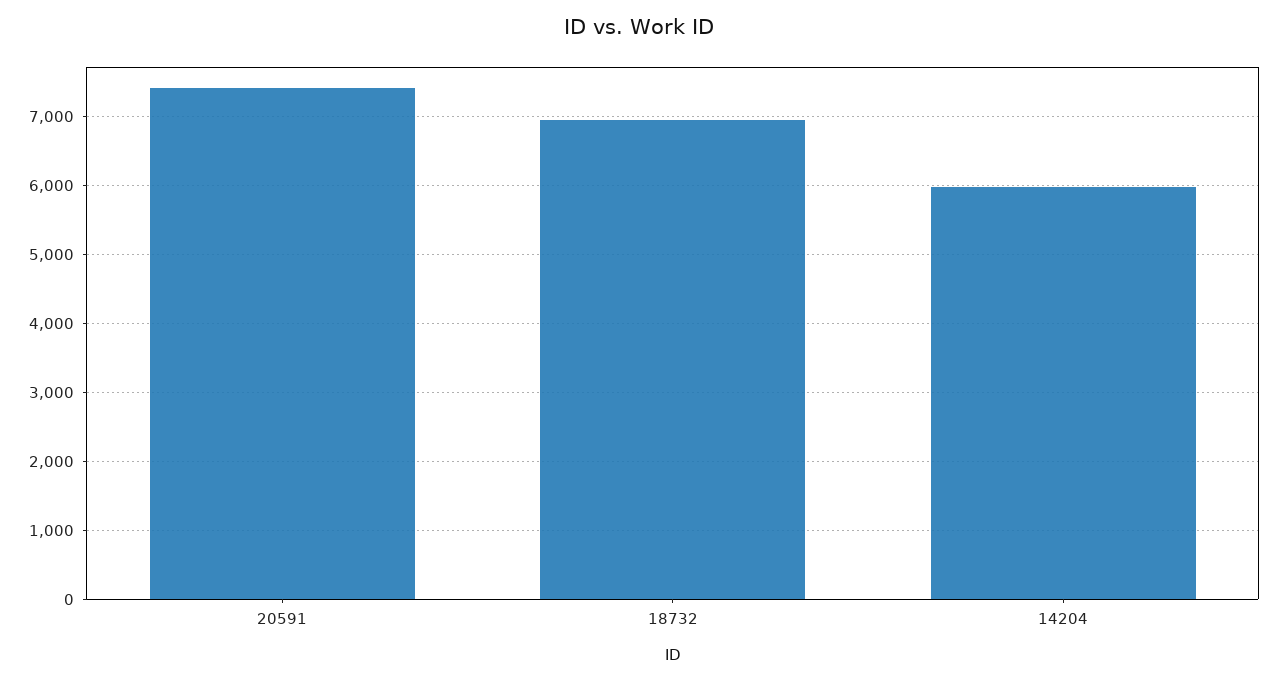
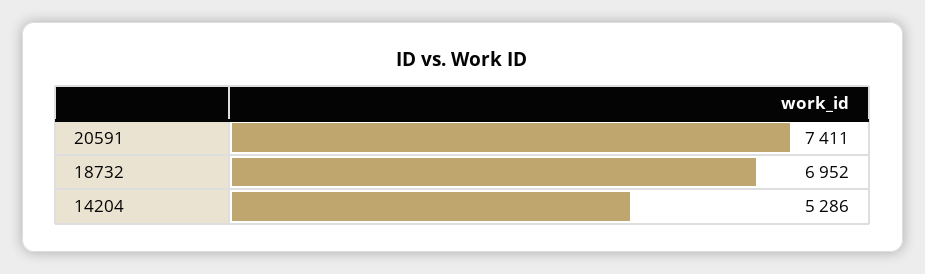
  {
    "20591": 7411,
    "18732": 6952,
-   "14204": 6000
+   "14204": 5286
  }

